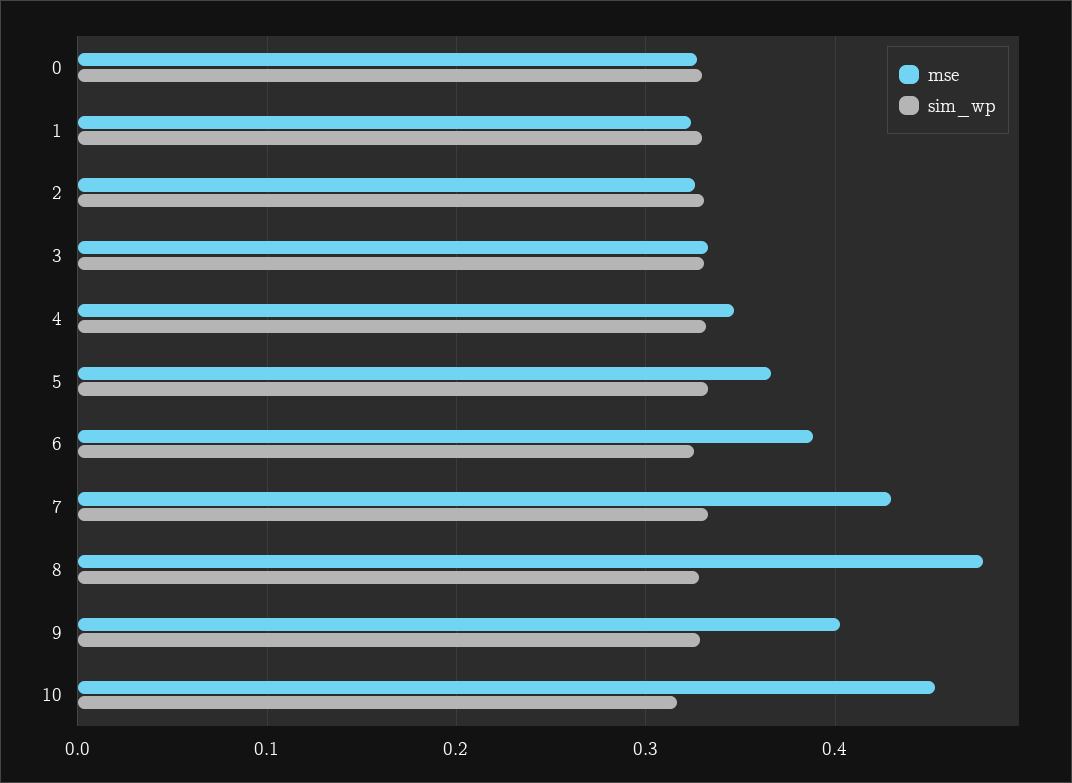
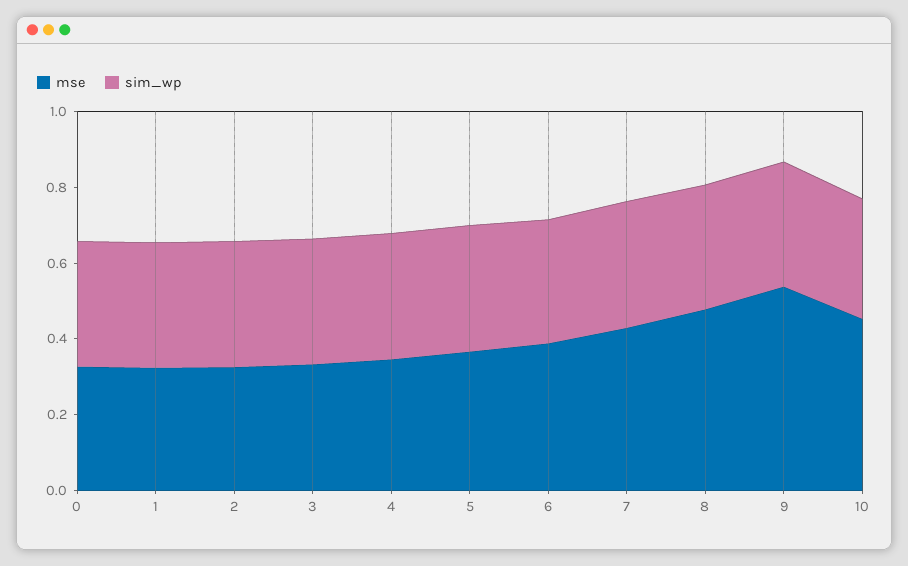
  {
    "mse": {
      "0": 0.33,
      "1": 0.32,
      "2": 0.33,
      "3": 0.33,
      "4": 0.35,
      "5": 0.37,
      "6": 0.39,
      "7": 0.43,
      "8": 0.48,
-     "9": 0.4,
+     "9": 0.55,
      "10": 0.45
    },
    "sim_wp": {
      "0": 0.33,
      "1": 0.33,
      "2": 0.33,
      "3": 0.33,
      "4": 0.33,
      "5": 0.33,
      "6": 0.33,
      "7": 0.33,
      "8": 0.33,
      "9": 0.33,
      "10": 0.32
    }
  }

